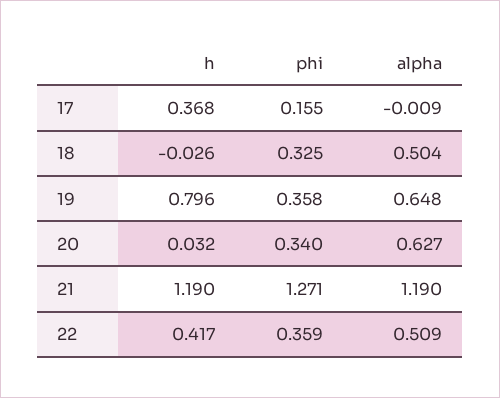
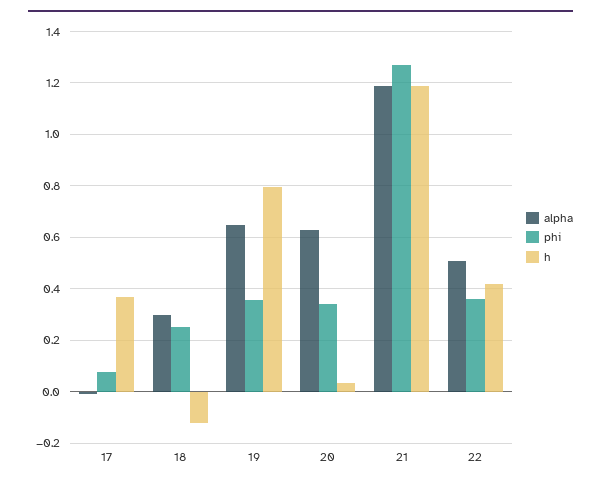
  {
    "h": {
      "17": 0.368,
-     "18": -0.026,
+     "18": -0.125,
      "19": 0.796,
      "20": 0.032,
      "21": 1.19,
      "22": 0.417
    },
    "phi": {
-     "17": 0.155,
+     "17": 0.075,
-     "18": 0.325,
+     "18": 0.25,
      "19": 0.358,
      "20": 0.34,
      "21": 1.271,
      "22": 0.359
    },
    "alpha": {
      "17": -0.009,
-     "18": 0.504,
+     "18": 0.3,
      "19": 0.648,
      "20": 0.627,
      "21": 1.19,
      "22": 0.509
    }
  }

